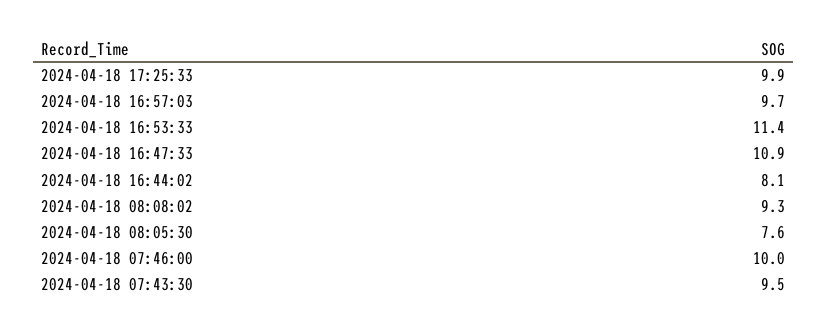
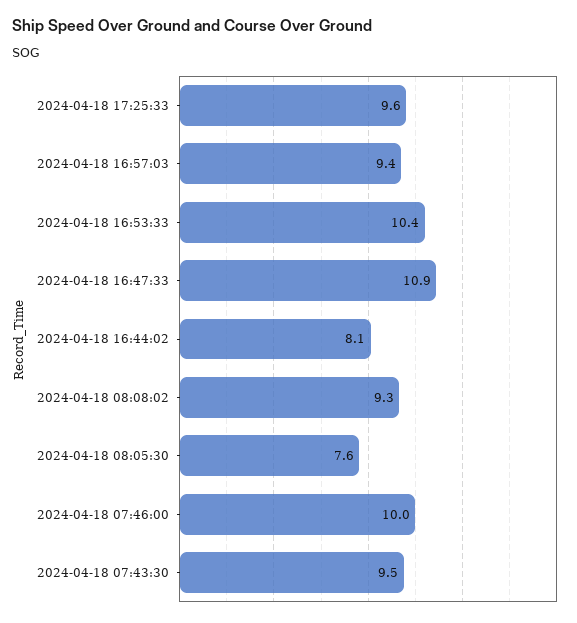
  {
-   "2024-04-18 17:25:33": 9.9,
+   "2024-04-18 17:25:33": 9.6,
-   "2024-04-18 16:57:03": 9.7,
+   "2024-04-18 16:57:03": 9.4,
-   "2024-04-18 16:53:33": 11.4,
+   "2024-04-18 16:53:33": 10.4,
    "2024-04-18 16:47:33": 10.9,
    "2024-04-18 16:44:02": 8.1,
    "2024-04-18 08:08:02": 9.3,
    "2024-04-18 08:05:30": 7.6,
    "2024-04-18 07:46:00": 10,
    "2024-04-18 07:43:30": 9.5
  }

